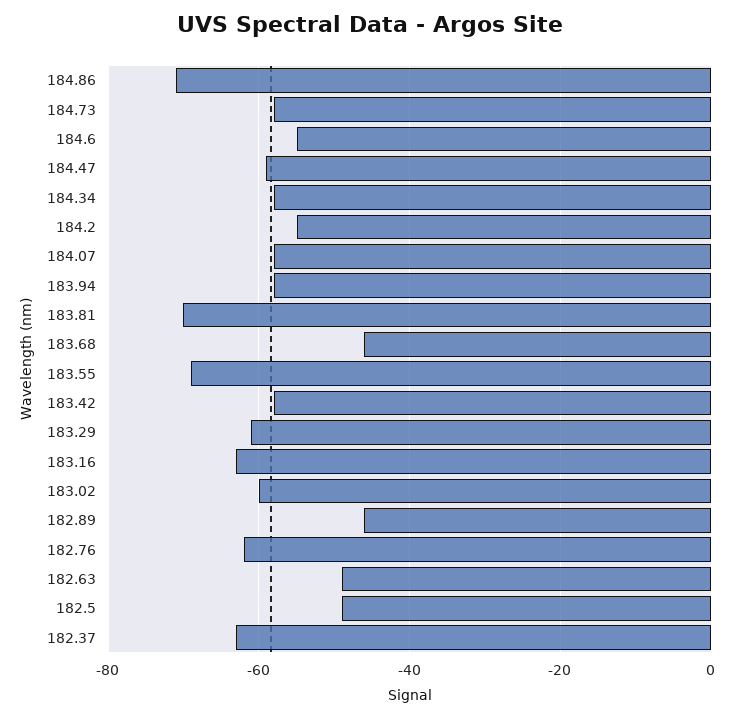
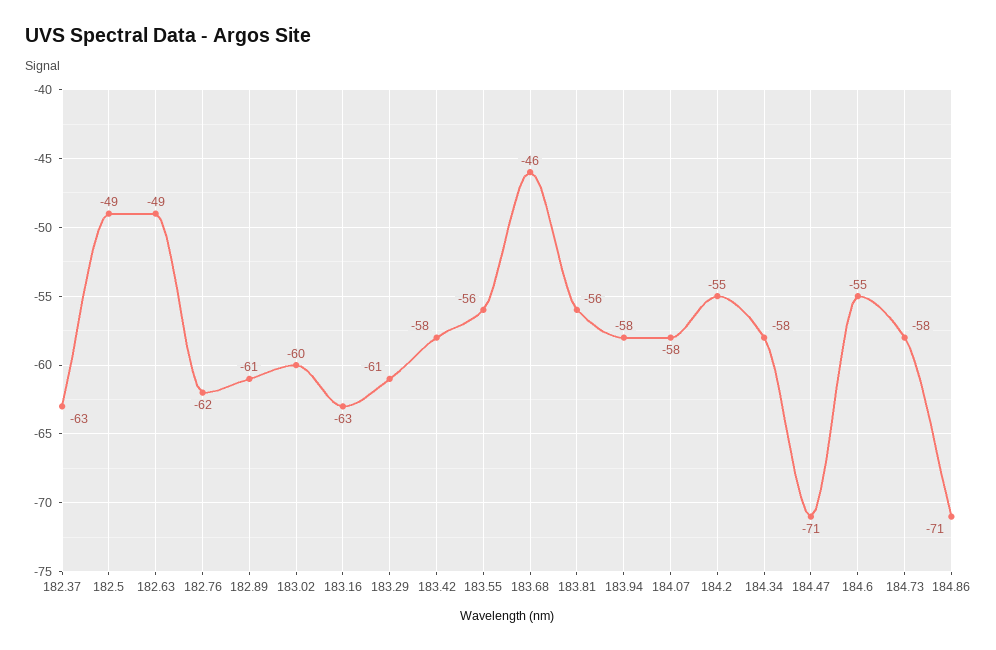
  {
    "184.86": -71,
    "184.73": -58,
    "184.6": -55,
-   "184.47": -60,
+   "184.47": -71,
    "184.34": -58,
    "184.2": -55,
    "184.07": -58,
    "183.94": -58,
-   "183.81": -70,
+   "183.81": -56,
    "183.68": -46,
-   "183.55": -70,
+   "183.55": -56,
    "183.42": -58,
    "183.29": -61,
    "183.16": -63,
    "183.02": -60,
-   "182.89": -45,
+   "182.89": -61,
    "182.76": -62,
    "182.63": -49,
    "182.5": -49,
    "182.37": -63
  }

